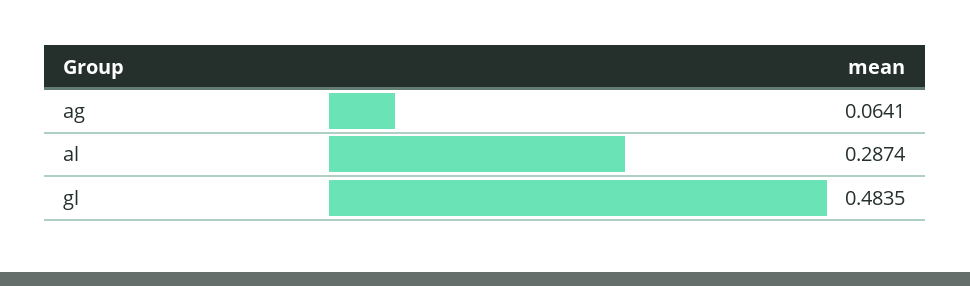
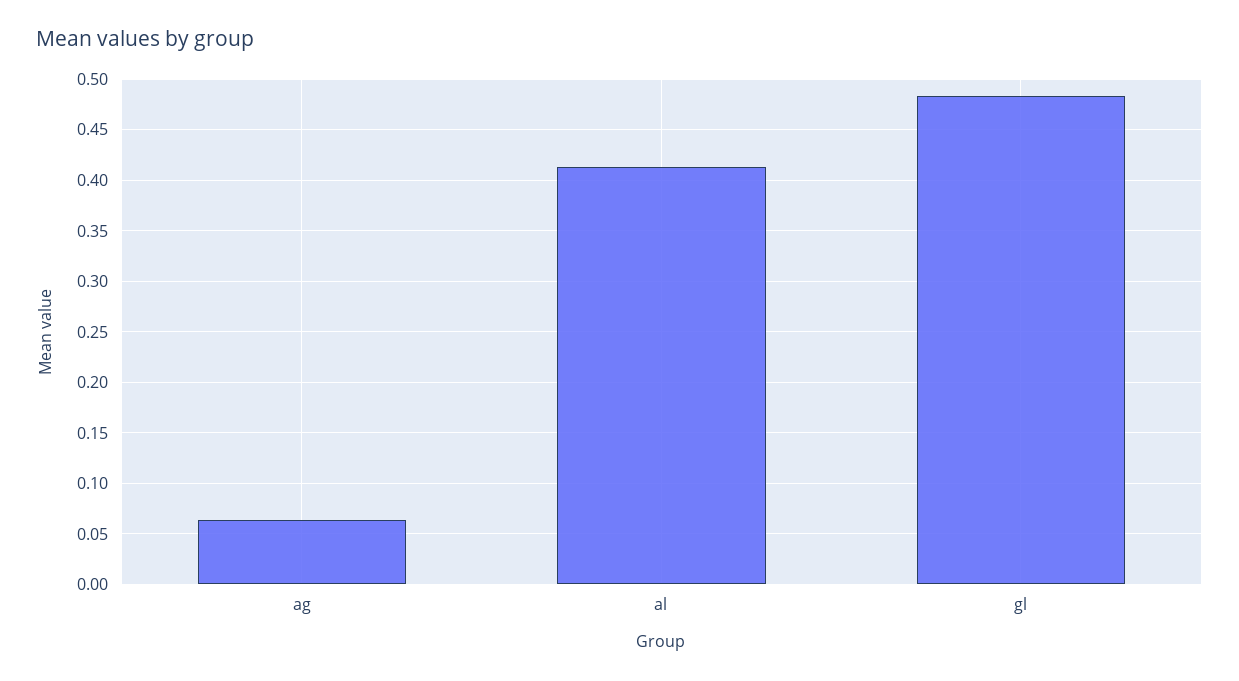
  {
    "ag": 0.0641,
-   "al": 0.2874,
+   "al": 0.41,
    "gl": 0.4835
  }

